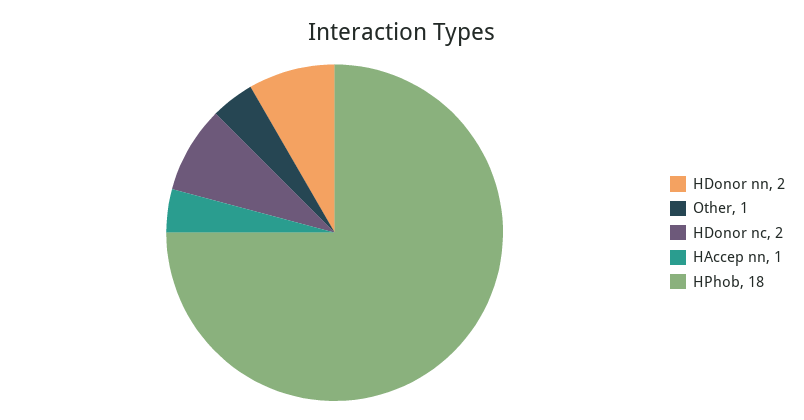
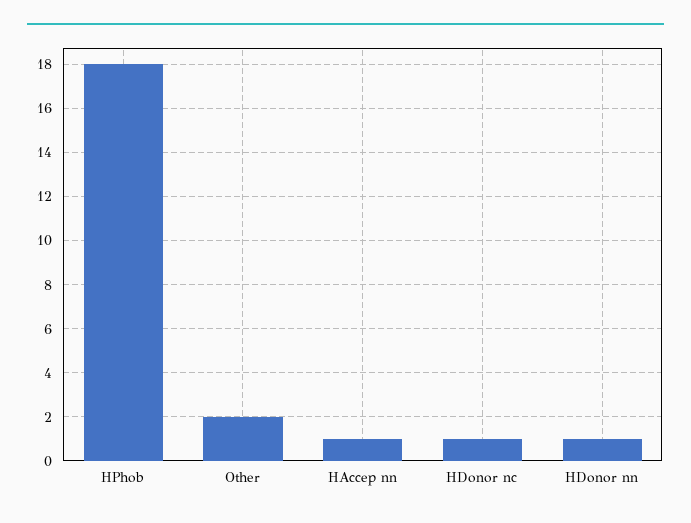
  {
-   "HDonor nn": 2,
+   "HDonor nn": 1,
-   "Other": 1,
+   "Other": 2,
-   "HDonor nc": 2,
+   "HDonor nc": 1,
    "HAccep nn": 1,
    "HPhob": 18
  }

